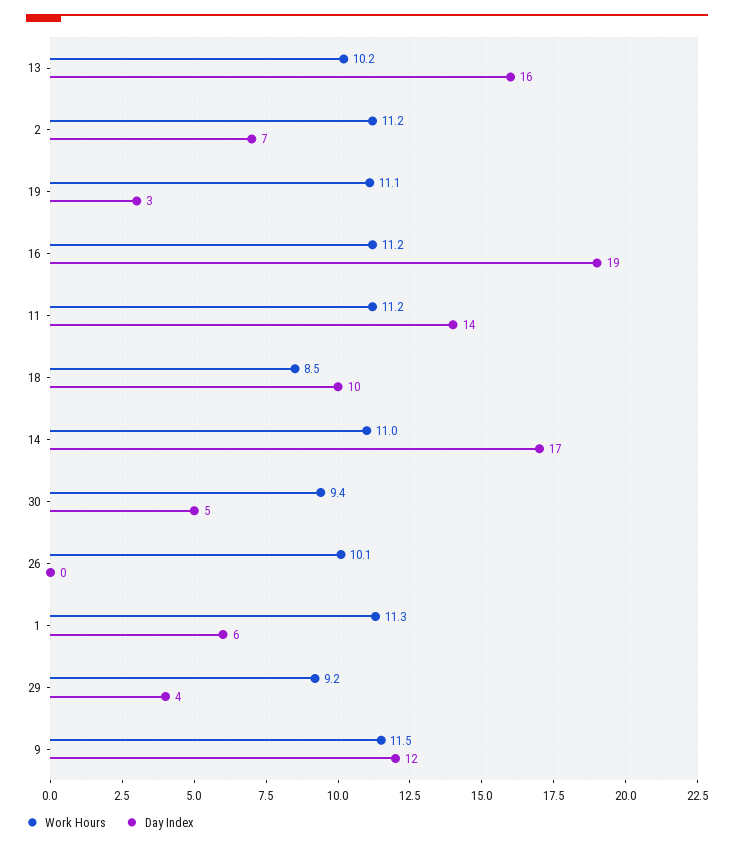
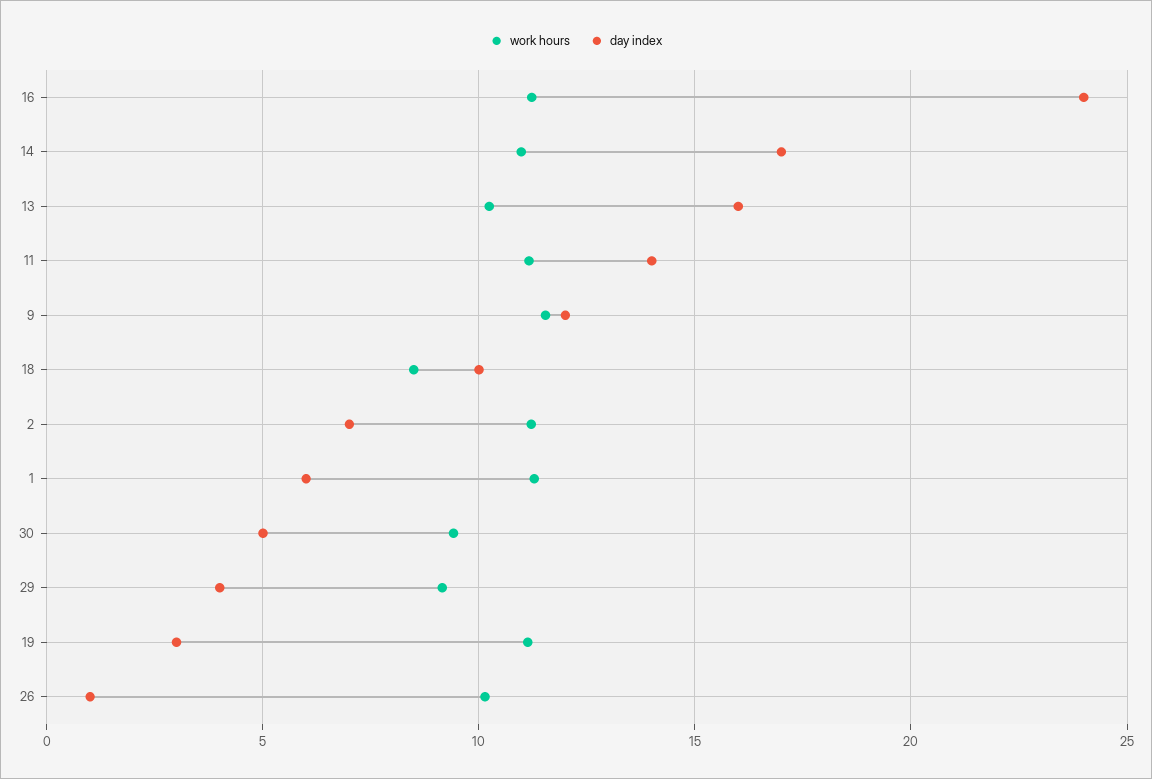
  {
    "Work Hours": {
      "13": 10.2,
      "2": 11.2,
      "19": 11.1,
      "16": 11.2,
      "11": 11.2,
      "18": 8.5,
      "14": 11,
      "30": 9.4,
      "26": 10.1,
      "1": 11.3,
      "29": 9.2,
      "9": 11.5
    },
    "Day Index": {
      "13": 16,
      "2": 7,
      "19": 3,
-     "16": 19,
+     "16": 24,
      "11": 14,
      "18": 10,
      "14": 17,
      "30": 5,
-     "26": 0,
+     "26": 1,
      "1": 6,
      "29": 4,
      "9": 12
    }
  }

